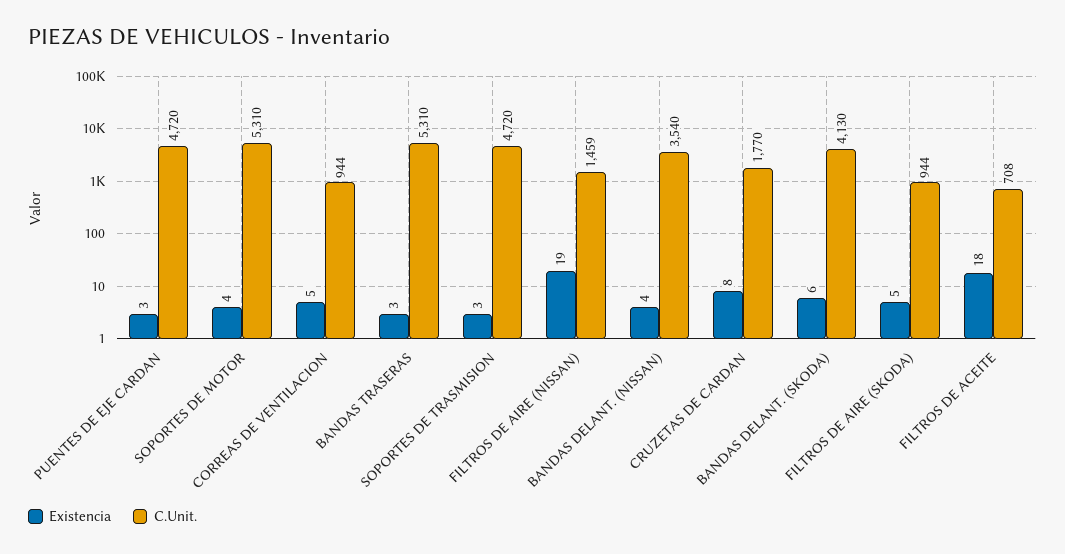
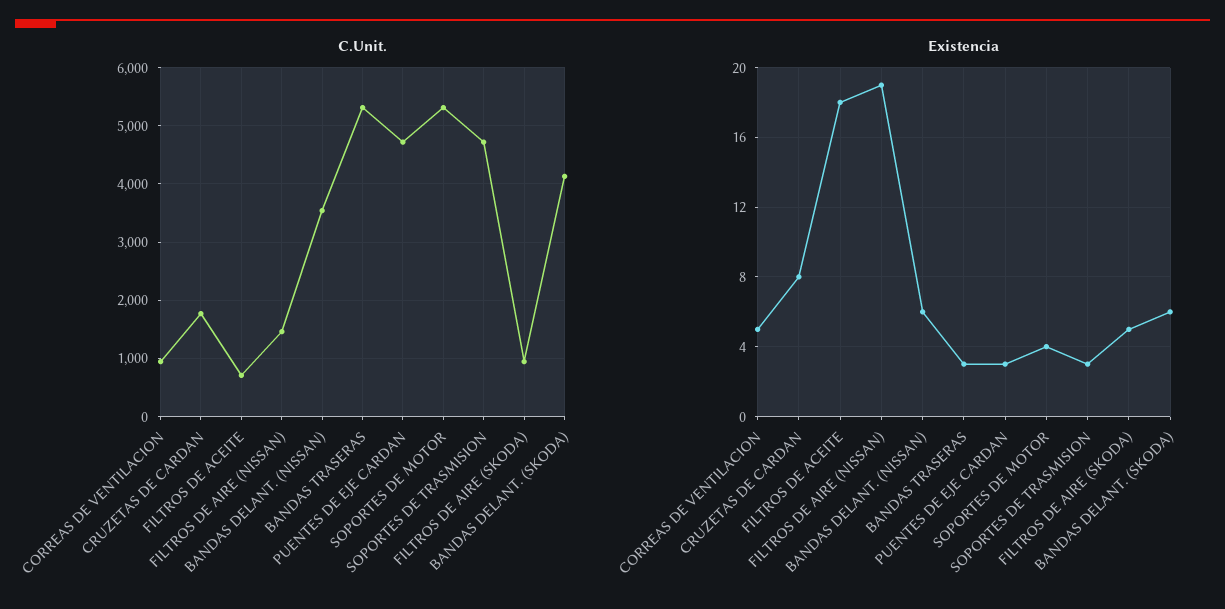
  {
    "Existencia": {
      "PUENTES DE EJE CARDAN": 3,
      "SOPORTES DE MOTOR": 4,
      "CORREAS DE VENTILACION": 5,
      "BANDAS TRASERAS": 3,
      "SOPORTES DE TRASMISION": 3,
      "FILTROS DE AIRE (NISSAN)": 19,
-     "BANDAS DELANT. (NISSAN)": 4,
+     "BANDAS DELANT. (NISSAN)": 6,
      "CRUZETAS DE CARDAN": 8,
      "BANDAS DELANT. (SKODA)": 6,
      "FILTROS DE AIRE (SKODA)": 5,
      "FILTROS DE ACEITE": 18
    },
    "C.Unit.": {
      "PUENTES DE EJE CARDAN": 4720,
      "SOPORTES DE MOTOR": 5310,
      "CORREAS DE VENTILACION": 944,
      "BANDAS TRASERAS": 5310,
      "SOPORTES DE TRASMISION": 4720,
      "FILTROS DE AIRE (NISSAN)": 1459,
      "BANDAS DELANT. (NISSAN)": 3540,
      "CRUZETAS DE CARDAN": 1770,
      "BANDAS DELANT. (SKODA)": 4130,
      "FILTROS DE AIRE (SKODA)": 944,
      "FILTROS DE ACEITE": 708
    }
  }

